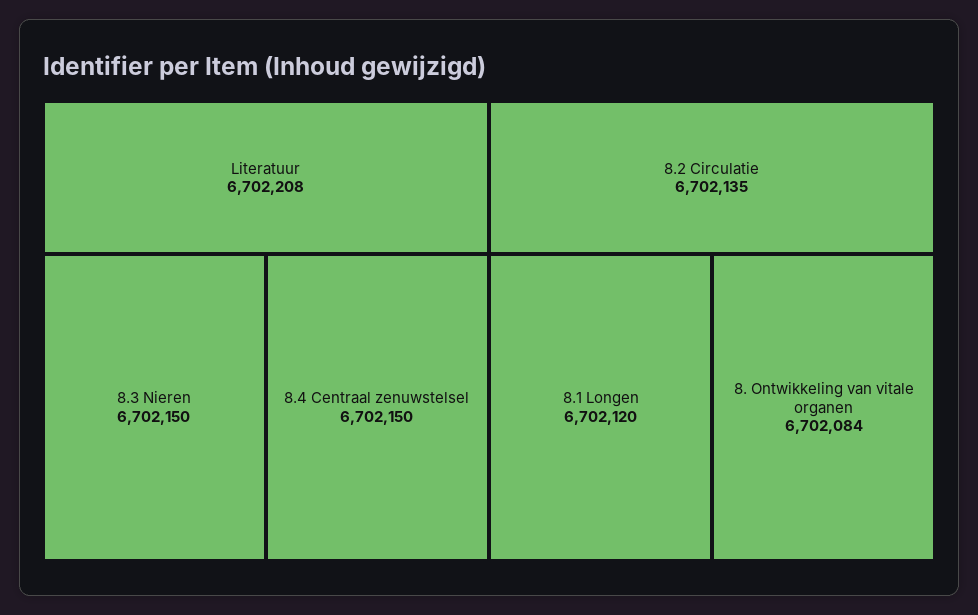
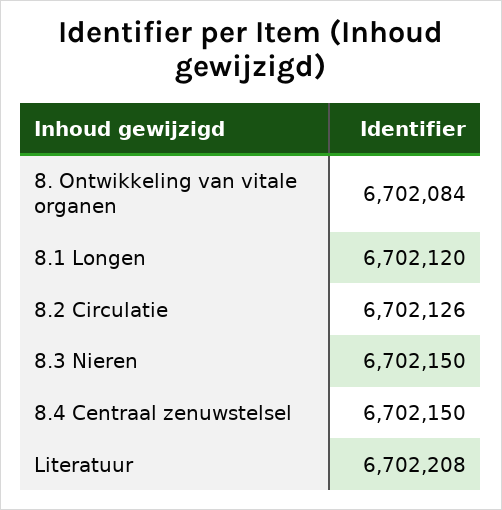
  {
    "Literatuur": 6702208,
    "8.3 Nieren": 6702150,
    "8.4 Centraal zenuwstelsel": 6702150,
-   "8.2 Circulatie": 6702135,
+   "8.2 Circulatie": 6702126,
    "8.1 Longen": 6702120,
    "8. Ontwikkeling van vitale organen": 6702084
  }

